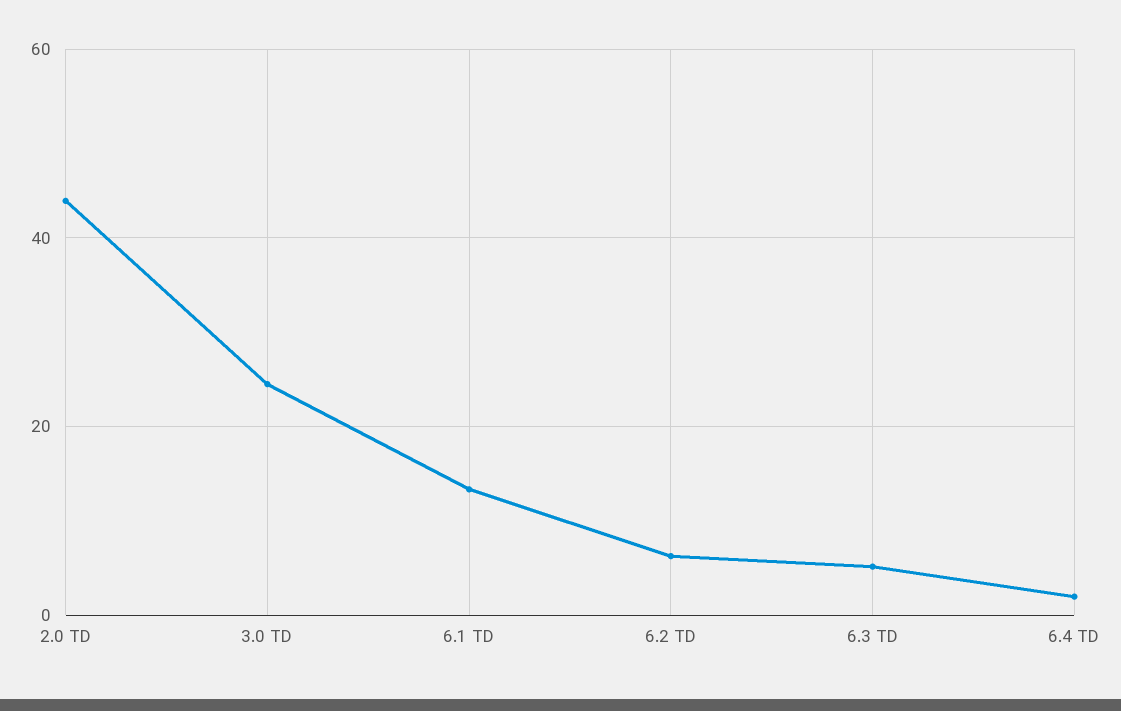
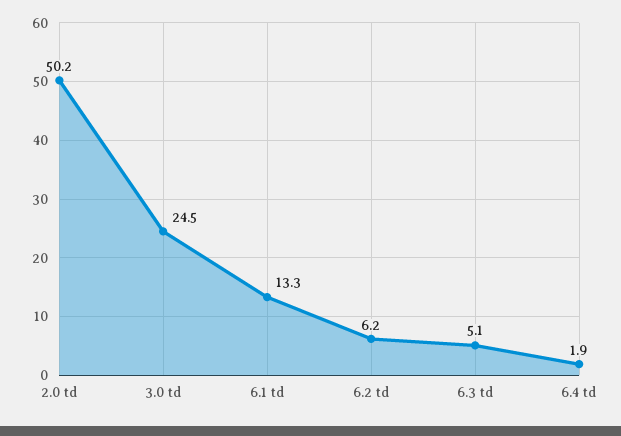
  {
-   "2.0 TD": 44,
+   "2.0 TD": 50.2,
    "3.0 TD": 24.5,
    "6.1 TD": 13.3,
    "6.2 TD": 6.2,
    "6.3 TD": 5.1,
    "6.4 TD": 1.9
  }

